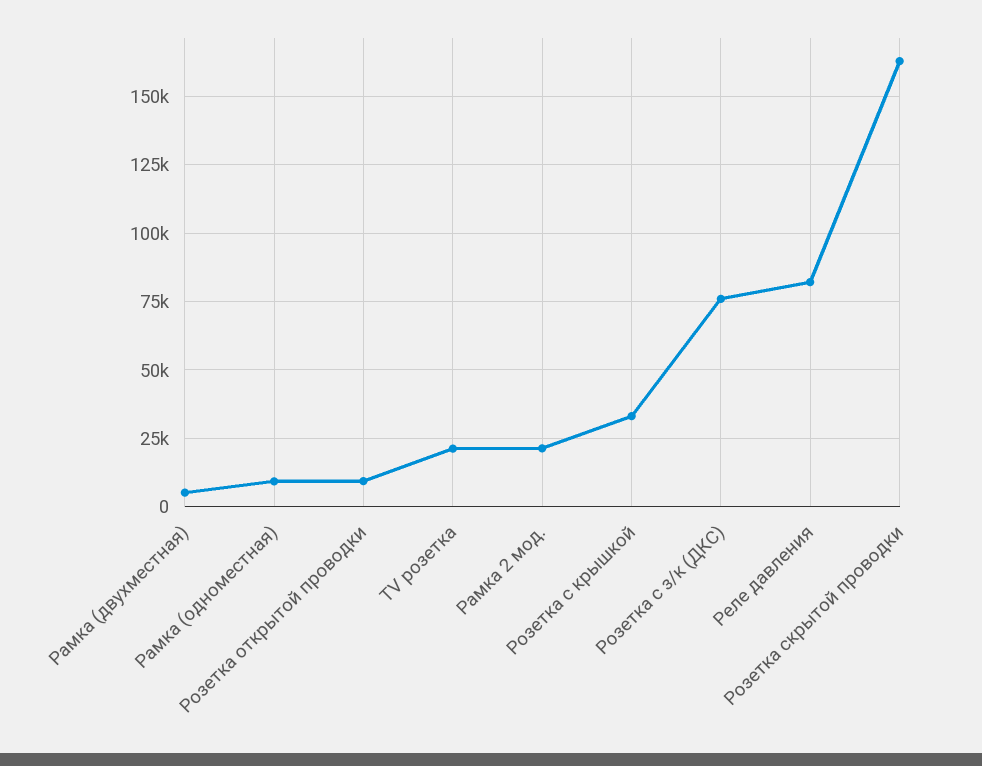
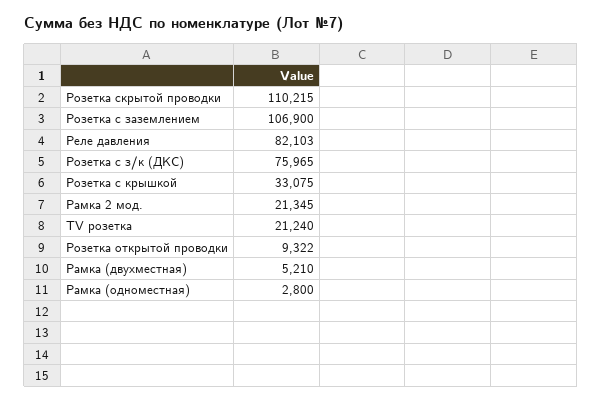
  {
    "Рамка (двухместная)": 5210,
-   "Рамка (одноместная)": 10000,
+   "Рамка (одноместная)": 2800,
    "Розетка открытой проводки": 9322,
    "TV розетка": 21240,
    "Рамка 2 мод.": 21345,
    "Розетка с крышкой": 33075,
    "Розетка с з/к (ДКС)": 75965,
    "Реле давления": 82103,
-   "Розетка скрытой проводки": 162500
+   "Розетка скрытой проводки": 110215,
+   "Розетка с заземлением": 106900
  }

